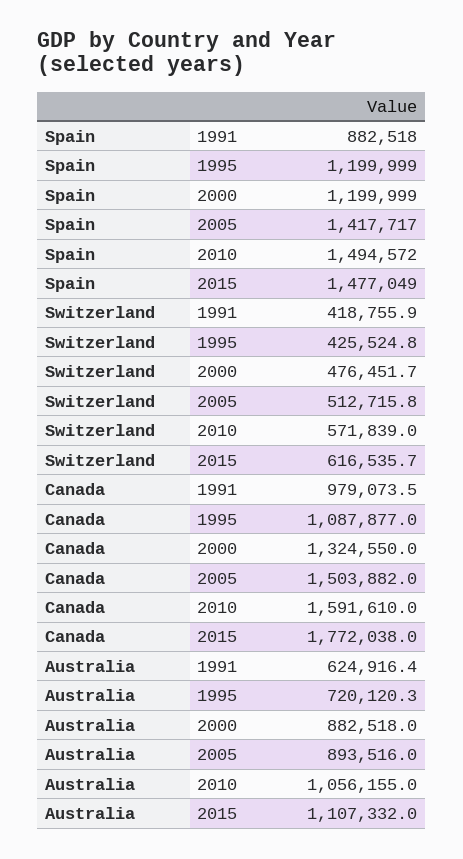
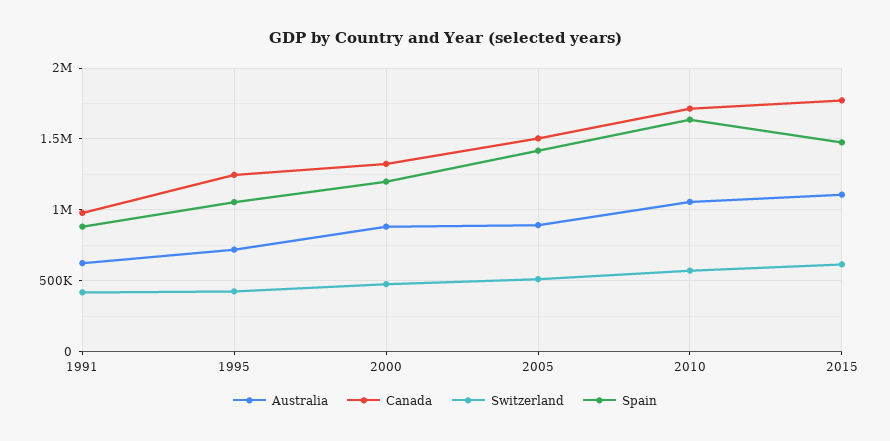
  {
    "Spain": {
      "1991": 882518,
-     "1995": 1199999,
+     "1995": 1050000,
      "2000": 1199999,
      "2005": 1417717,
-     "2010": 1494572,
+     "2010": 1650000,
      "2015": 1477049
    },
    "Switzerland": {
      "1991": 418755.9,
      "1995": 425524.8,
      "2000": 476451.7,
      "2005": 512715.8,
      "2010": 571839,
      "2015": 616535.7
    },
    "Canada": {
      "1991": 979073.5,
-     "1995": 1087877,
+     "1995": 1250000,
      "2000": 1324550,
      "2005": 1503882,
-     "2010": 1591610,
+     "2010": 1700000,
      "2015": 1772038
    },
    "Australia": {
      "1991": 624916.4,
      "1995": 720120.3,
      "2000": 882518,
      "2005": 893516,
      "2010": 1056155,
      "2015": 1107332
    }
  }

